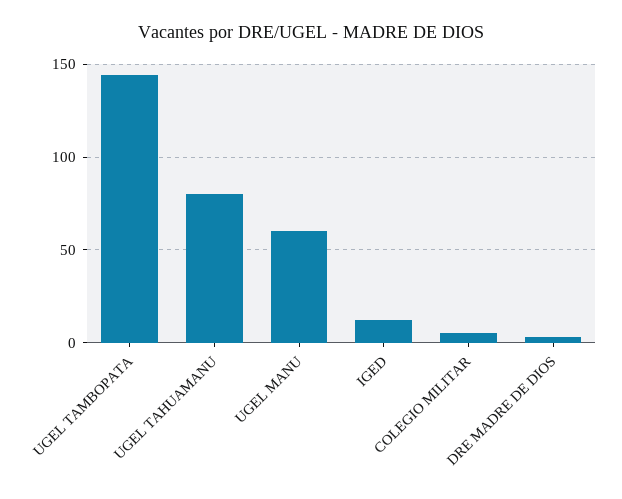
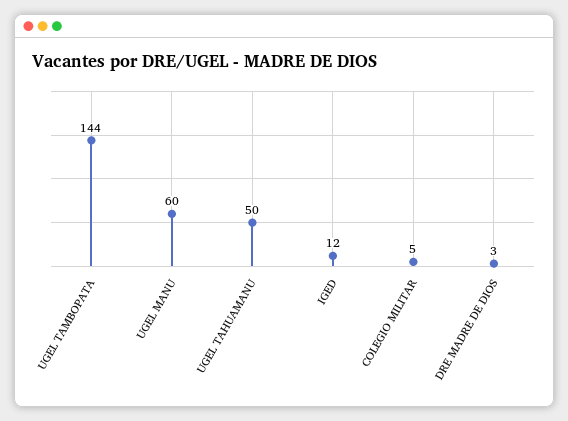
  {
    "UGEL TAMBOPATA": 144,
-   "UGEL TAHUAMANU": 80,
+   "UGEL TAHUAMANU": 50,
    "UGEL MANU": 60,
    "IGED": 12,
    "COLEGIO MILITAR": 5,
    "DRE MADRE DE DIOS": 3
  }

